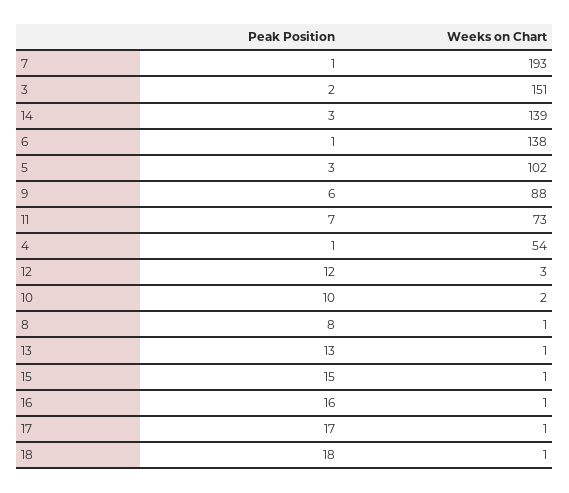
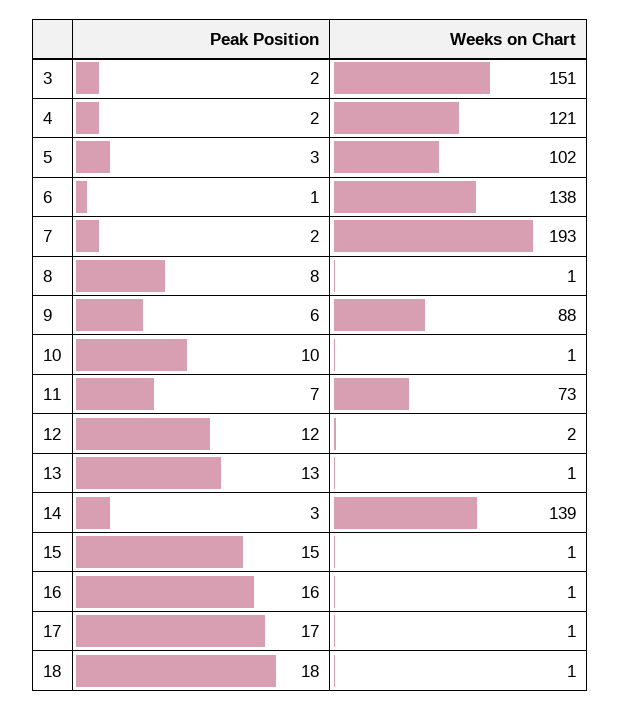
  {
    "Peak Position": {
-     "7": 1,
+     "7": 2,
      "3": 2,
      "14": 3,
      "6": 1,
      "5": 3,
      "9": 6,
      "11": 7,
-     "4": 1,
+     "4": 2,
      "12": 12,
      "10": 10,
      "8": 8,
      "13": 13,
      "15": 15,
      "16": 16,
      "17": 17,
      "18": 18
    },
    "Weeks on Chart": {
      "7": 193,
      "3": 151,
      "14": 139,
      "6": 138,
      "5": 102,
      "9": 88,
      "11": 73,
-     "4": 54,
+     "4": 121,
-     "12": 3,
+     "12": 2,
-     "10": 2,
+     "10": 1,
      "8": 1,
      "13": 1,
      "15": 1,
      "16": 1,
      "17": 1,
      "18": 1
    }
  }

